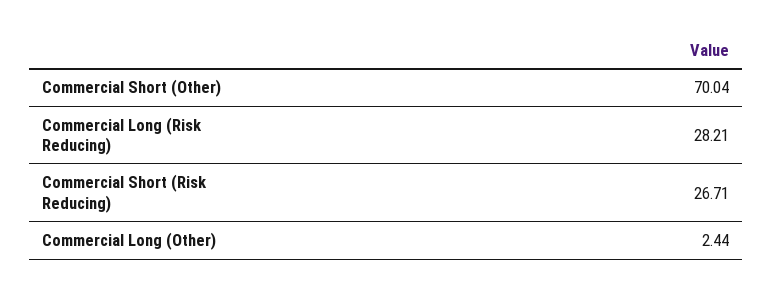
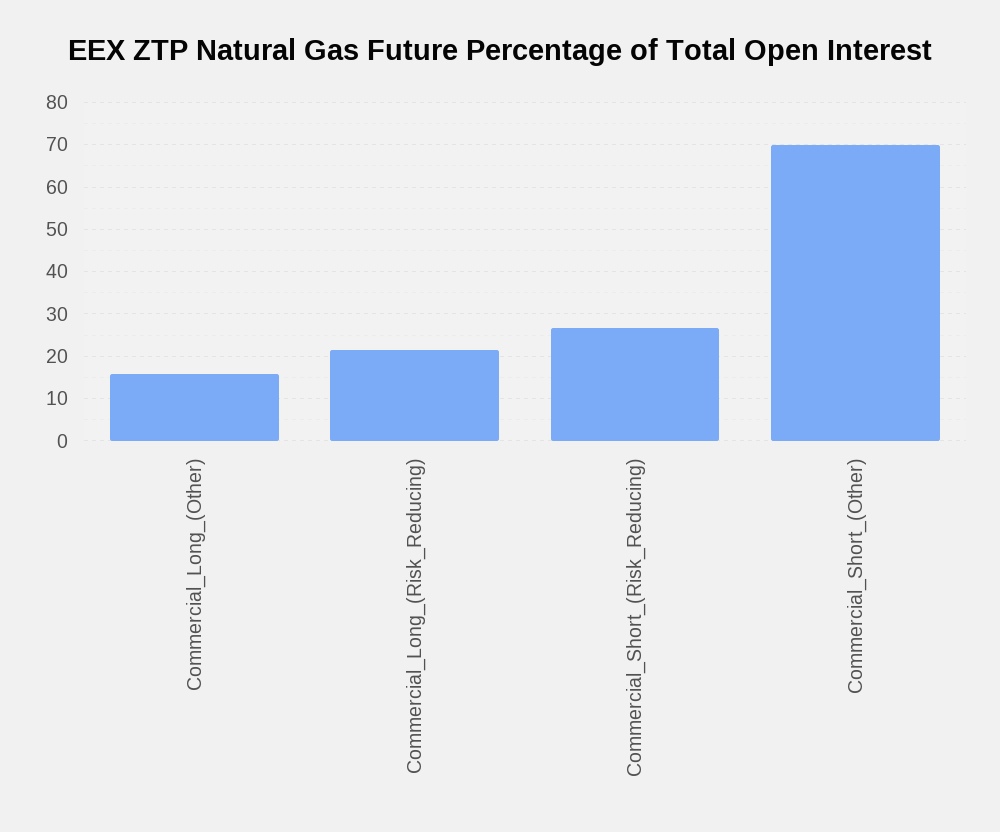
  {
    "Commercial Short (Other)": 70.04,
-   "Commercial Long (Risk Reducing)": 28.21,
+   "Commercial Long (Risk Reducing)": 22,
    "Commercial Short (Risk Reducing)": 26.71,
-   "Commercial Long (Other)": 2.44
+   "Commercial Long (Other)": 16
  }

